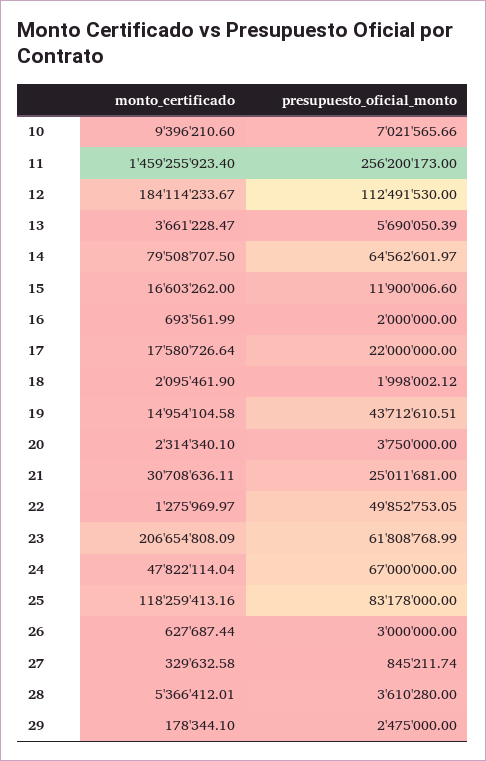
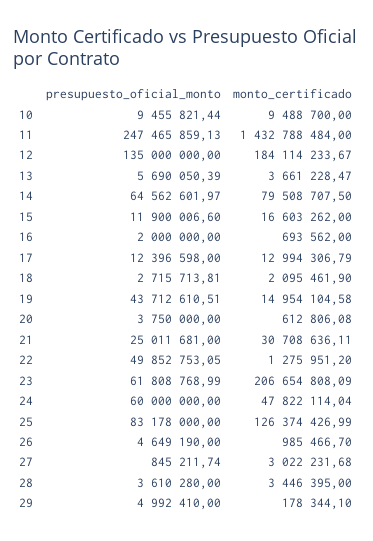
  {
    "monto_certificado": {
-     "10": 9396210.6,
+     "10": 9488700,
-     "11": 1459255923.4,
+     "11": 1432788484,
      "12": 184114233.67,
      "13": 3661228.47,
      "14": 79508707.5,
      "15": 16603262,
-     "16": 693561.99,
+     "16": 693562,
-     "17": 17580726.64,
+     "17": 12994306.79,
      "18": 2095461.9,
      "19": 14954104.58,
-     "20": 2314340.1,
+     "20": 612806.08,
      "21": 30708636.11,
-     "22": 1275969.97,
+     "22": 1275951.2,
      "23": 206654808.09,
      "24": 47822114.04,
-     "25": 118259413.16,
+     "25": 126374426.99,
-     "26": 627687.44,
+     "26": 985466.7,
-     "27": 329632.58,
+     "27": 3022231.68,
-     "28": 5366412.01,
+     "28": 3446395,
      "29": 178344.1
    },
    "presupuesto_oficial_monto": {
-     "10": 7021565.66,
+     "10": 9455821.44,
-     "11": 256200173,
+     "11": 247465859.13,
-     "12": 112491530,
+     "12": 135000000,
      "13": 5690050.39,
      "14": 64562601.97,
      "15": 11900006.6,
      "16": 2000000,
-     "17": 22000000,
+     "17": 12396598,
-     "18": 1998002.12,
+     "18": 2715713.81,
      "19": 43712610.51,
      "20": 3750000,
      "21": 25011681,
      "22": 49852753.05,
      "23": 61808768.99,
-     "24": 67000000,
+     "24": 60000000,
      "25": 83178000,
-     "26": 3000000,
+     "26": 4649190,
      "27": 845211.74,
      "28": 3610280,
-     "29": 2475000
+     "29": 4992410
    }
  }

